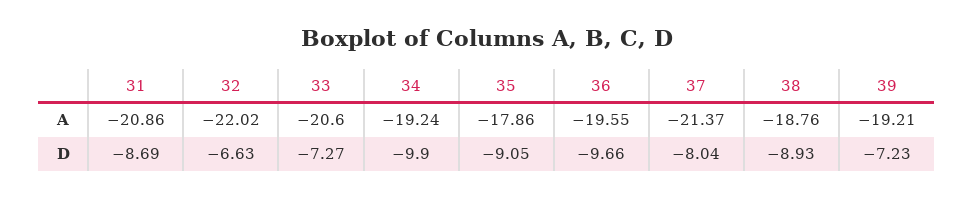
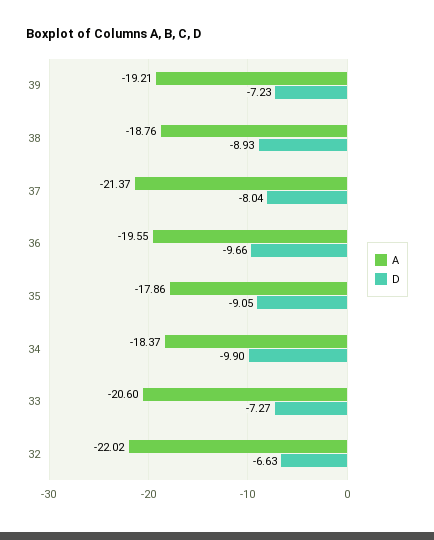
  {
    "A": {
-     "31": -20.86,
      "32": -22.02,
      "33": -20.6,
-     "34": -19.24,
+     "34": -18.37,
      "35": -17.86,
      "36": -19.55,
      "37": -21.37,
      "38": -18.76,
      "39": -19.21
    },
    "D": {
-     "31": -8.69,
      "32": -6.63,
      "33": -7.27,
      "34": -9.9,
      "35": -9.05,
      "36": -9.66,
      "37": -8.04,
      "38": -8.93,
      "39": -7.23
    }
  }

